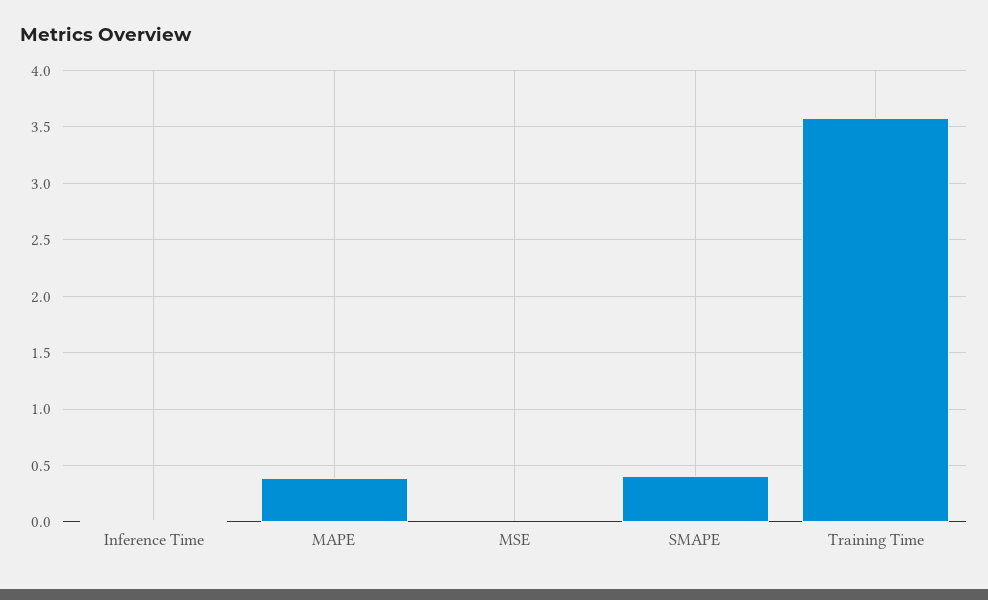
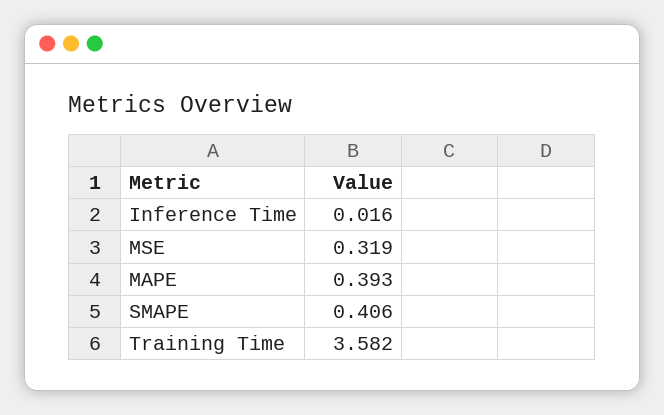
  {
    "Inference Time": 0.016,
    "MAPE": 0.393,
-   "MSE": 0,
+   "MSE": 0.319,
    "SMAPE": 0.406,
    "Training Time": 3.582
  }

